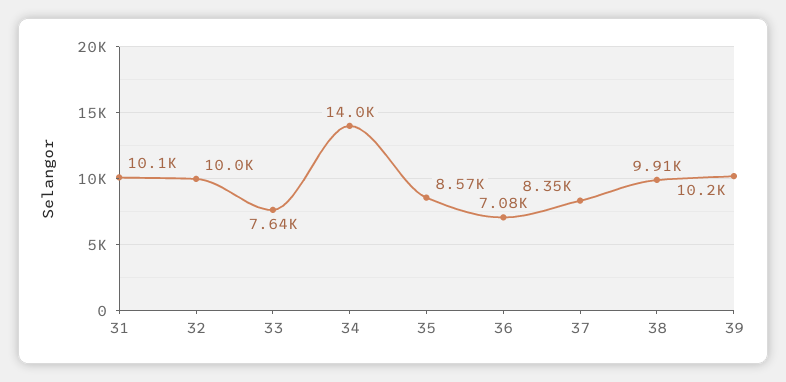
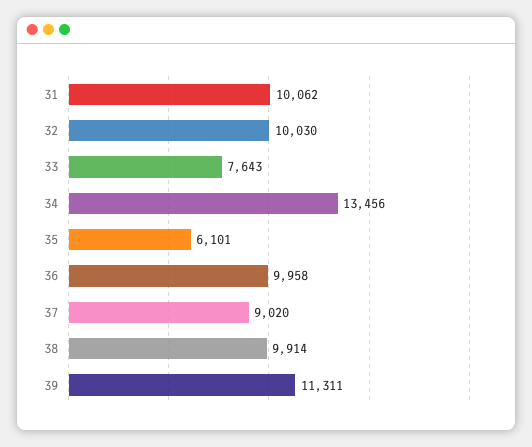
  {
    "31": 10062,
    "32": 10030,
    "33": 7643,
-   "34": 14000,
+   "34": 13456,
-   "35": 8570,
+   "35": 6101,
-   "36": 7080,
+   "36": 9958,
-   "37": 8350,
+   "37": 9020,
    "38": 9914,
-   "39": 10200
+   "39": 11311
  }

